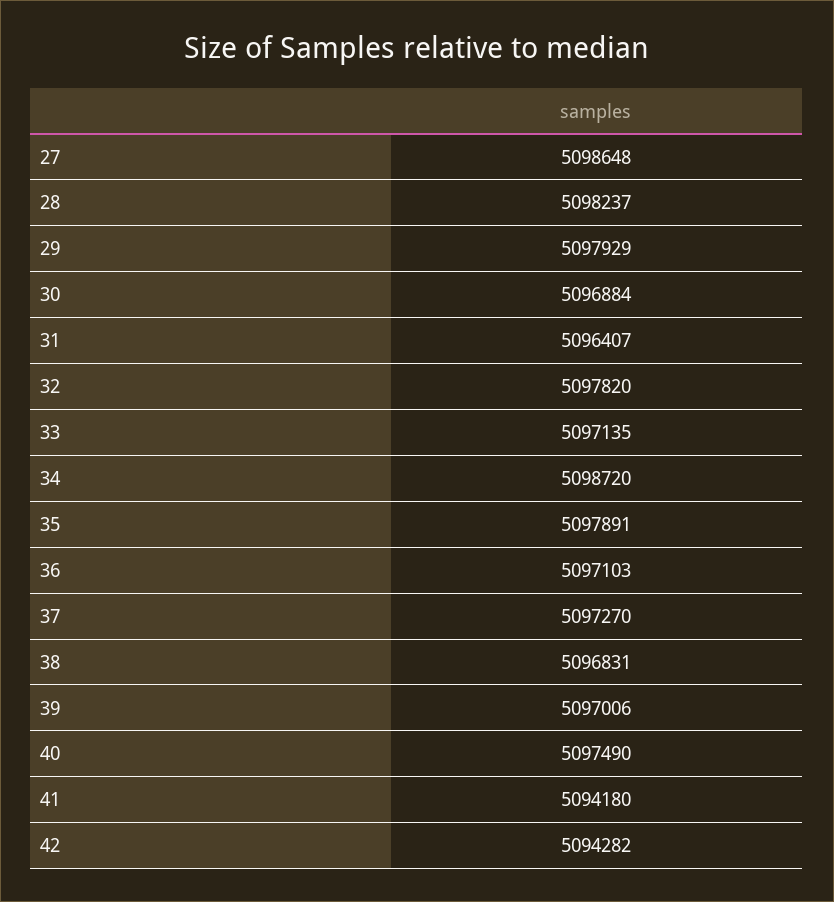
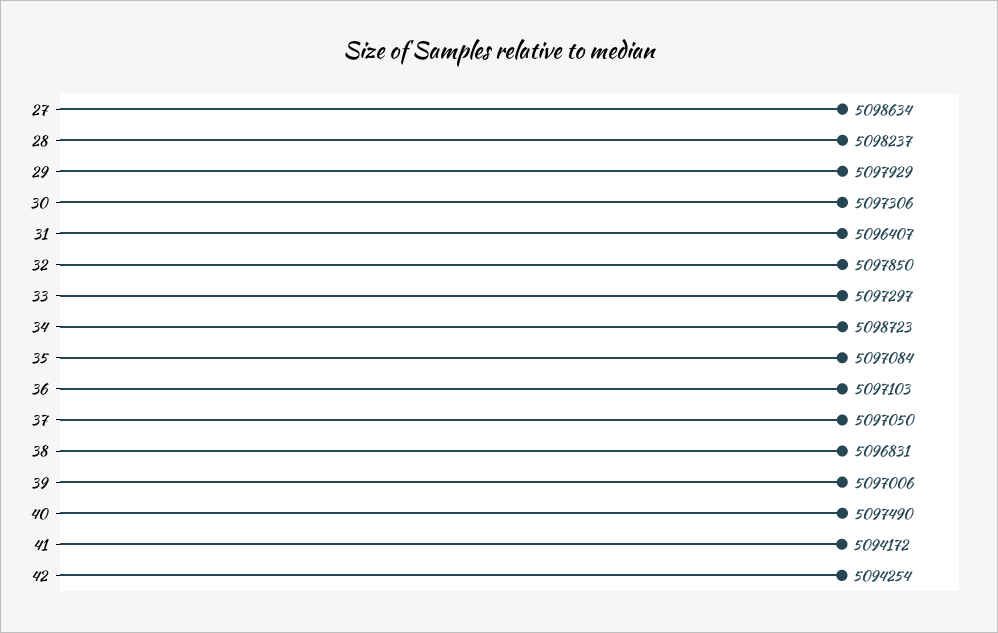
  {
-   "27": 5098648,
+   "27": 5098634,
    "28": 5098237,
    "29": 5097929,
-   "30": 5096884,
+   "30": 5097306,
    "31": 5096407,
-   "32": 5097820,
+   "32": 5097850,
-   "33": 5097135,
+   "33": 5097297,
-   "34": 5098720,
+   "34": 5098723,
-   "35": 5097891,
+   "35": 5097084,
    "36": 5097103,
-   "37": 5097270,
+   "37": 5097050,
    "38": 5096831,
    "39": 5097006,
    "40": 5097490,
-   "41": 5094180,
+   "41": 5094172,
-   "42": 5094282
+   "42": 5094254
  }

